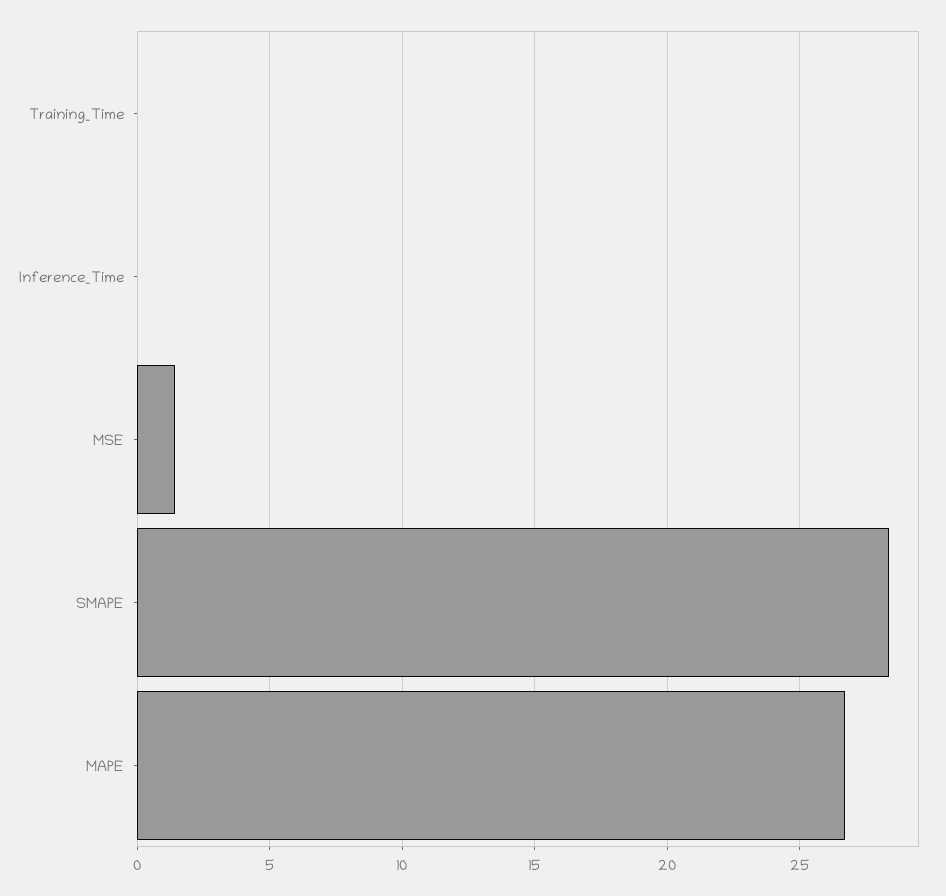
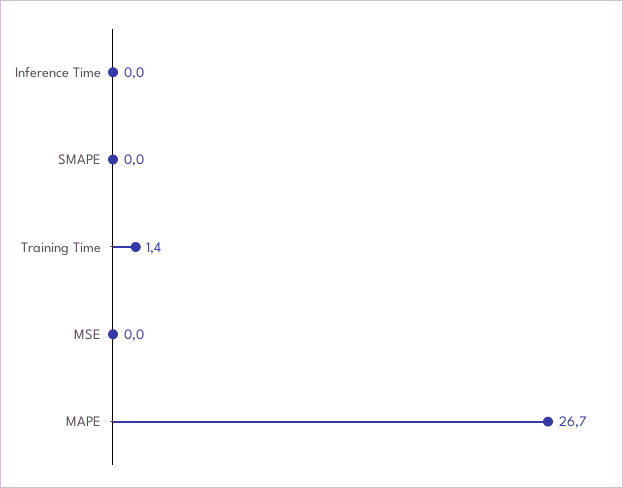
  {
-   "Training_Time": 0,
+   "Training_Time": 1.4,
    "Inference_Time": 0,
-   "MSE": 1.5,
+   "MSE": 0,
-   "SMAPE": 28.5,
+   "SMAPE": 0,
    "MAPE": 26.7
  }

